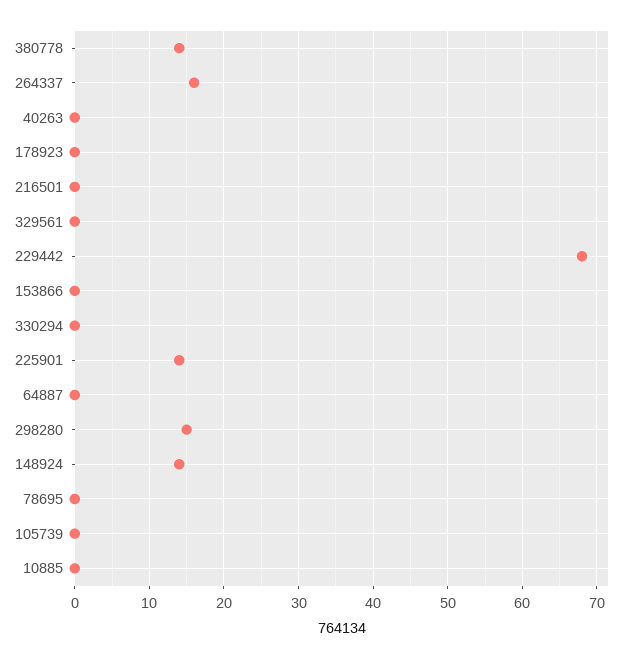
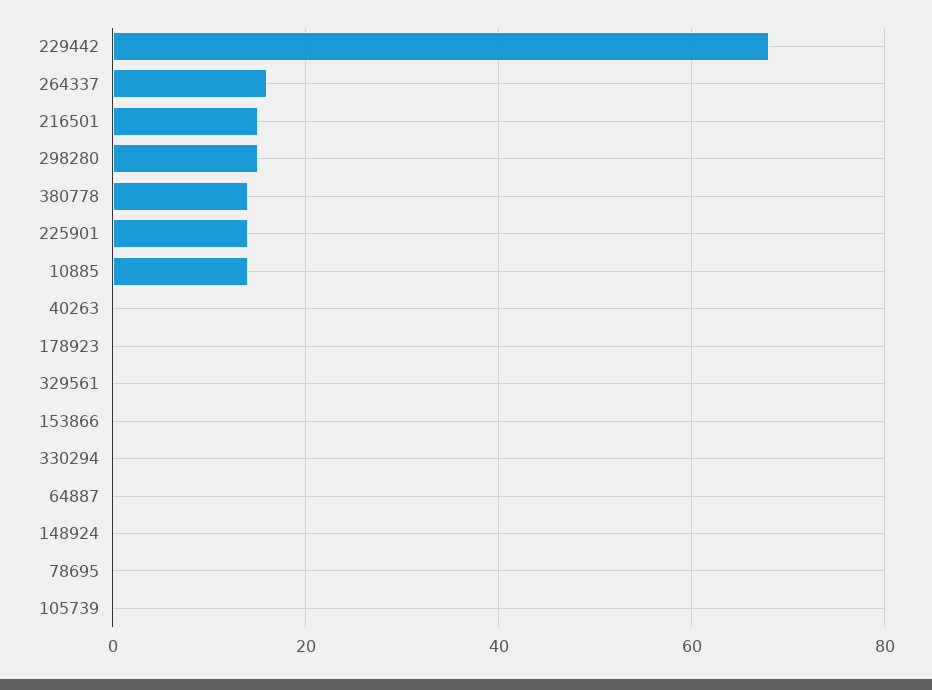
  {
    "380778": 14,
    "264337": 16,
    "40263": 0,
    "178923": 0,
-   "216501": 0,
+   "216501": 15,
    "329561": 0,
    "229442": 68,
    "153866": 0,
    "330294": 0,
    "225901": 14,
    "64887": 0,
    "298280": 15,
-   "148924": 14,
+   "148924": 0,
    "78695": 0,
    "105739": 0,
-   "10885": 0
+   "10885": 15
  }

